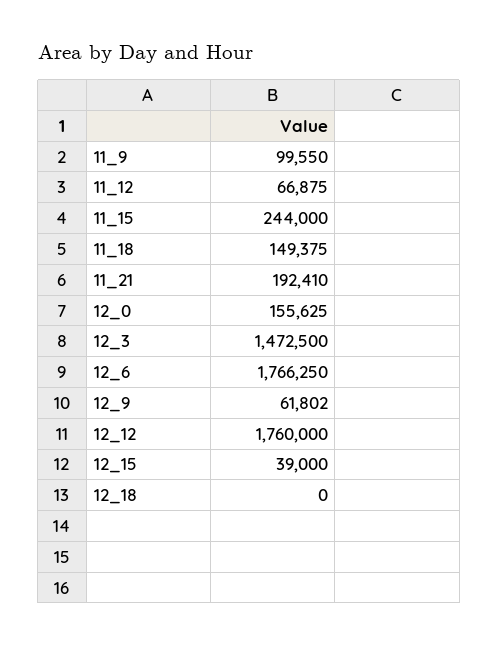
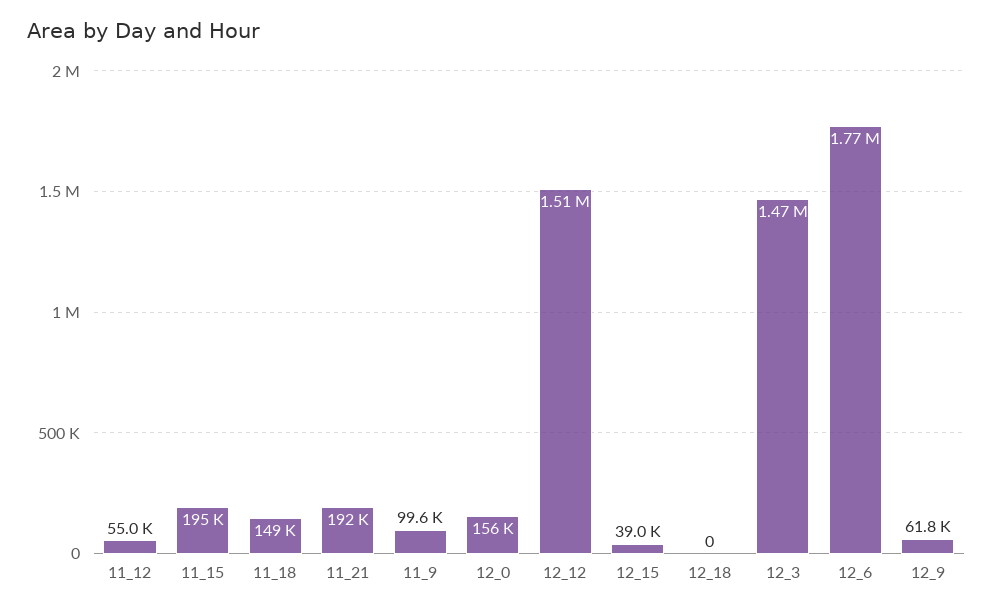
  {
    "11_9": 99550,
-   "11_12": 66875,
+   "11_12": 55000,
-   "11_15": 244000,
+   "11_15": 195000,
    "11_18": 149375,
    "11_21": 192410,
    "12_0": 155625,
    "12_3": 1472500,
    "12_6": 1766250,
    "12_9": 61802,
-   "12_12": 1760000,
+   "12_12": 1510000,
    "12_15": 39000,
    "12_18": 0
  }

